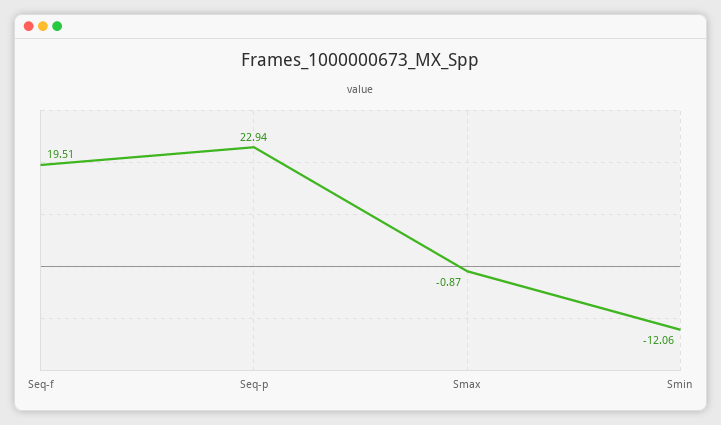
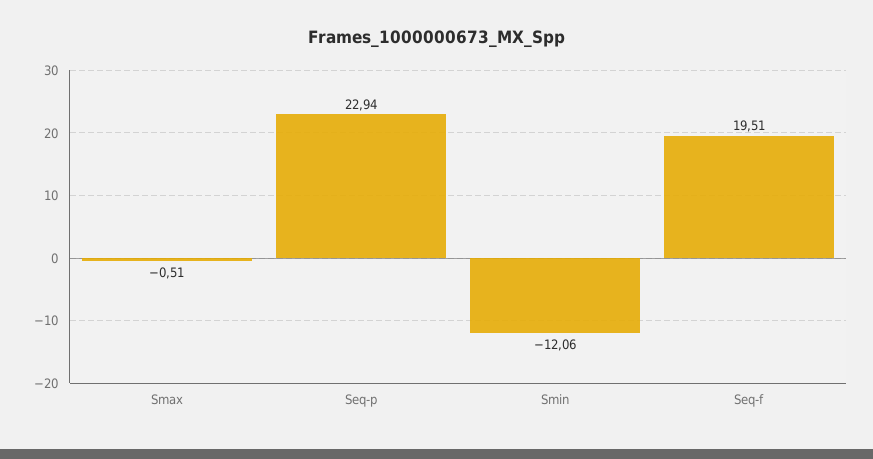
  {
    "Seq-f": 19.51,
    "Seq-p": 22.94,
-   "Smax": -0.87,
+   "Smax": -0.51,
    "Smin": -12.06
  }

